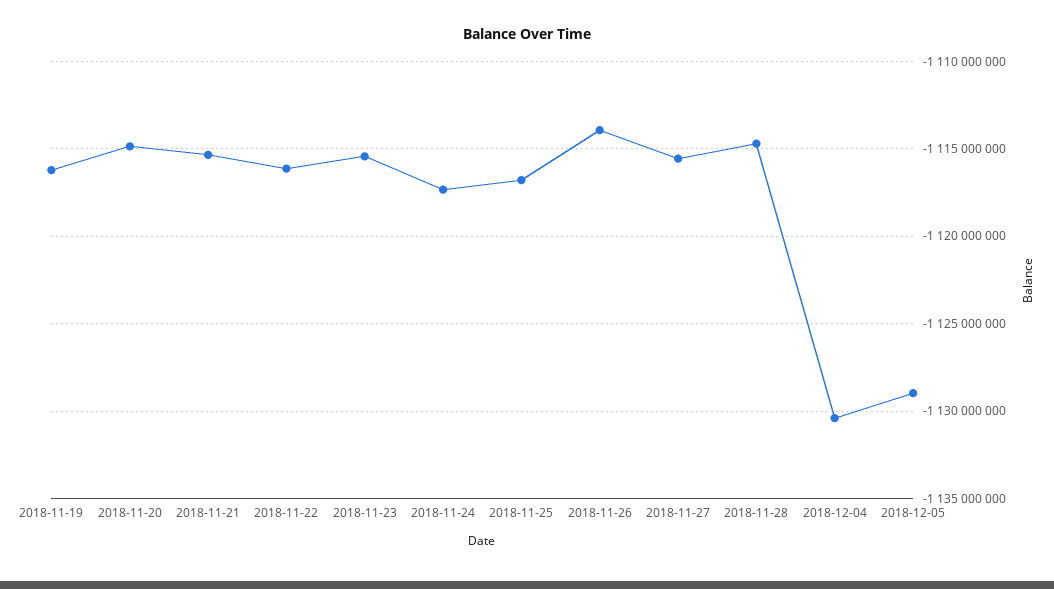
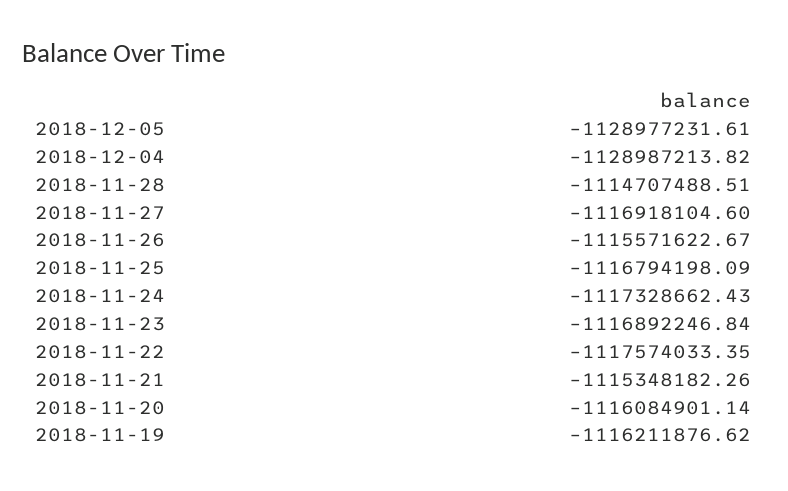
  {
    "2018-11-19": -1116211876.62,
-   "2018-11-20": -1115000000,
+   "2018-11-20": -1116084901.14,
    "2018-11-21": -1115348182.26,
-   "2018-11-22": -1116000000,
+   "2018-11-22": -1117574033.35,
-   "2018-11-23": -1115500000,
+   "2018-11-23": -1116892246.84,
    "2018-11-24": -1117328662.43,
    "2018-11-25": -1116794198.09,
-   "2018-11-26": -1114000000,
+   "2018-11-26": -1115571622.67,
-   "2018-11-27": -1115500000,
+   "2018-11-27": -1116918104.6,
    "2018-11-28": -1114707488.51,
-   "2018-12-04": -1130500000,
+   "2018-12-04": -1128987213.82,
    "2018-12-05": -1128977231.61
  }

